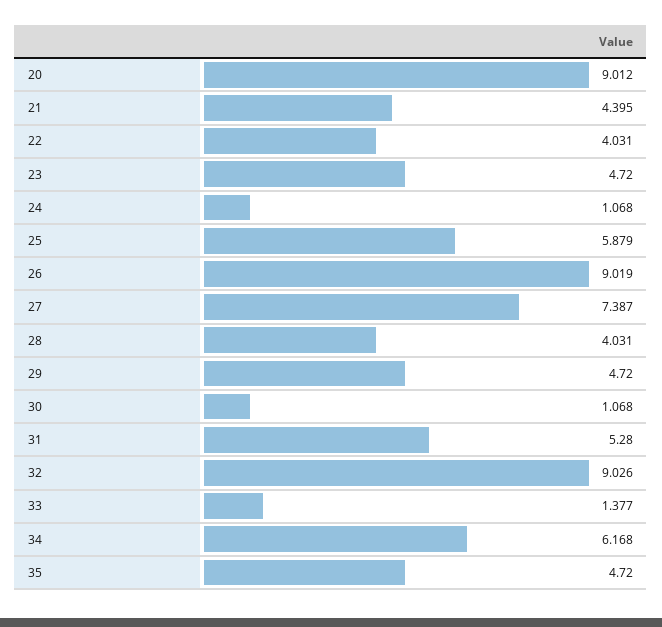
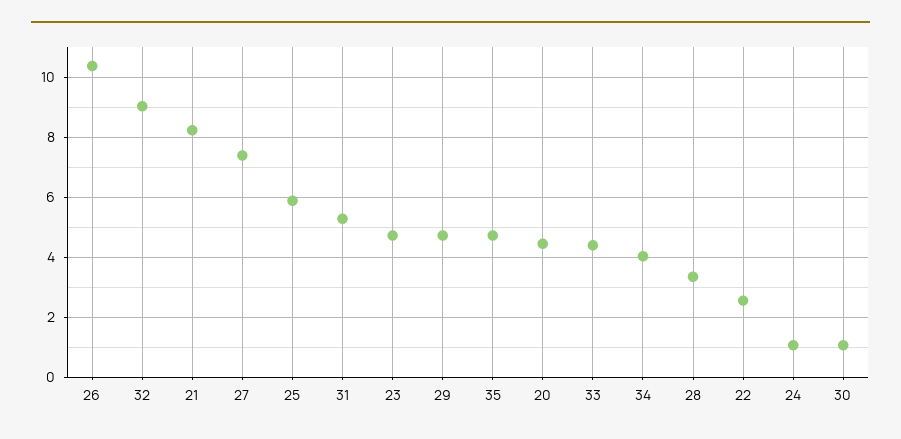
  {
-   "20": 9.012,
+   "20": 4.4,
-   "21": 4.395,
+   "21": 8.2,
-   "22": 4.031,
+   "22": 2.6,
    "23": 4.72,
    "24": 1.068,
    "25": 5.879,
-   "26": 9.019,
+   "26": 10.4,
    "27": 7.387,
-   "28": 4.031,
+   "28": 3.4,
    "29": 4.72,
    "30": 1.068,
    "31": 5.28,
    "32": 9.026,
-   "33": 1.377,
+   "33": 4.4,
-   "34": 6.168,
+   "34": 4,
    "35": 4.72
  }

